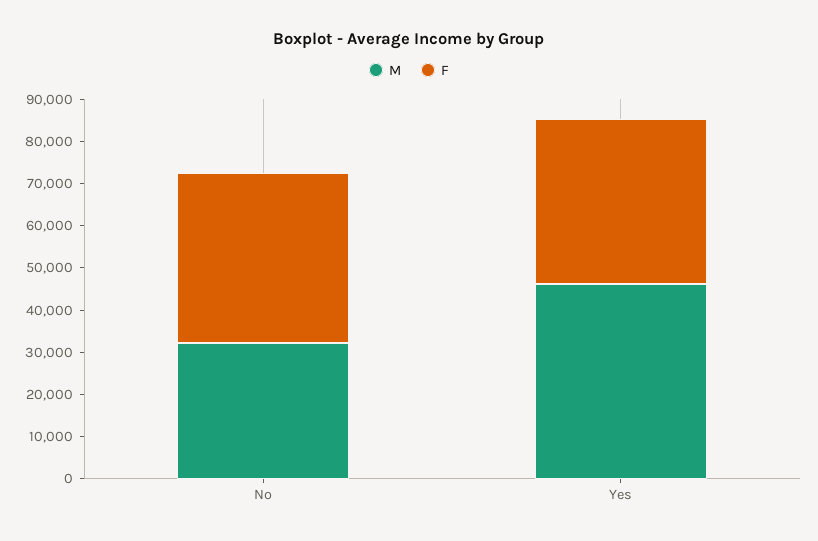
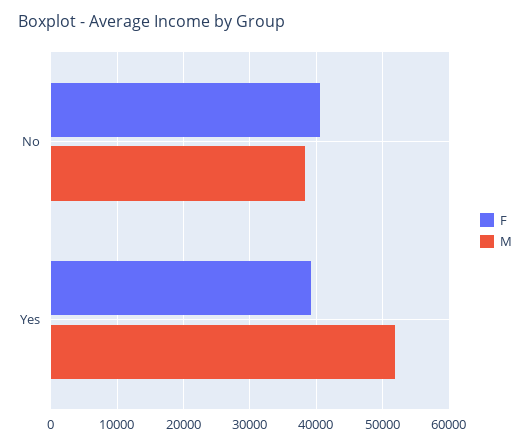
  {
    "M": {
-     "No": 32000,
+     "No": 38000,
-     "Yes": 46000
+     "Yes": 52000
    },
    "F": {
      "No": 40000,
      "Yes": 39000
    }
  }

